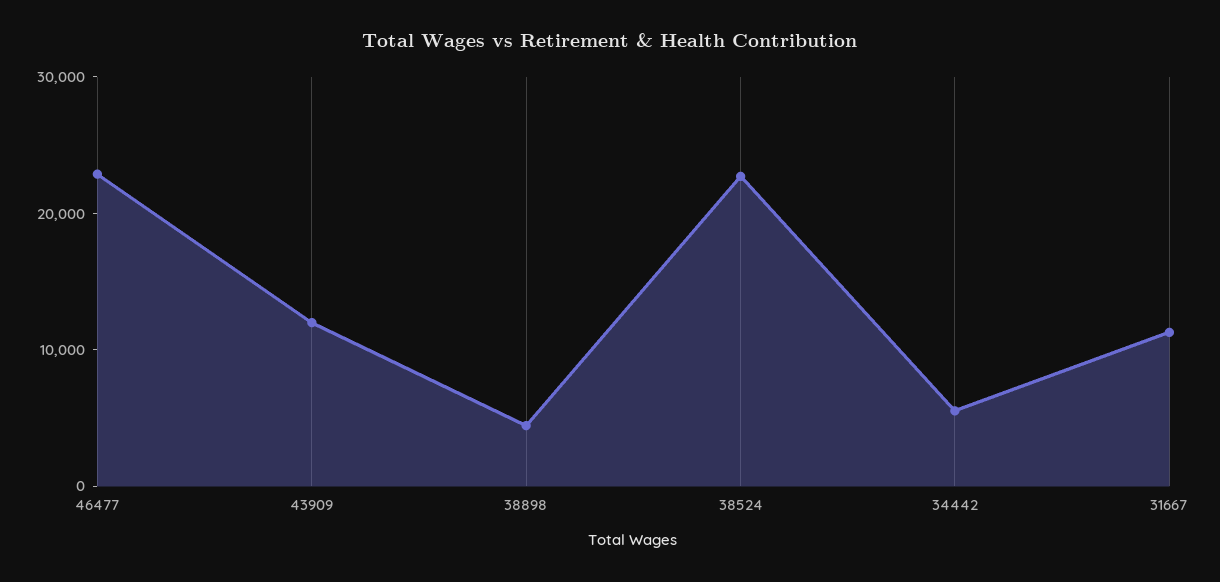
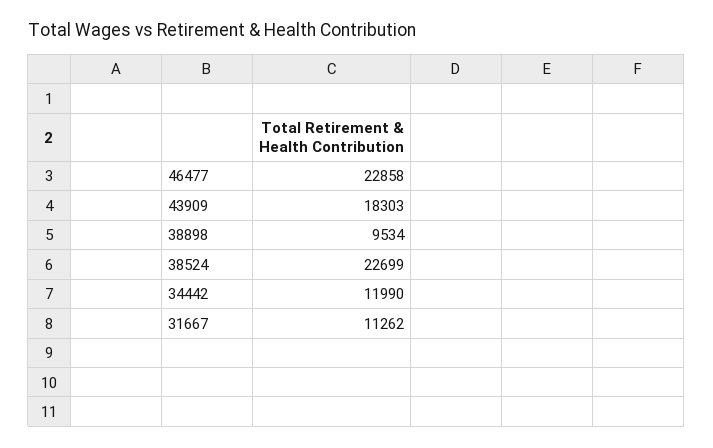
  {
    "46477": 22858,
-   "43909": 12000,
+   "43909": 18303,
-   "38898": 4000,
+   "38898": 9534,
    "38524": 22699,
-   "34442": 6000,
+   "34442": 11990,
    "31667": 11262
  }

